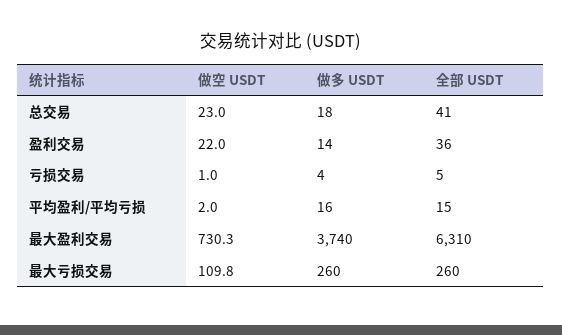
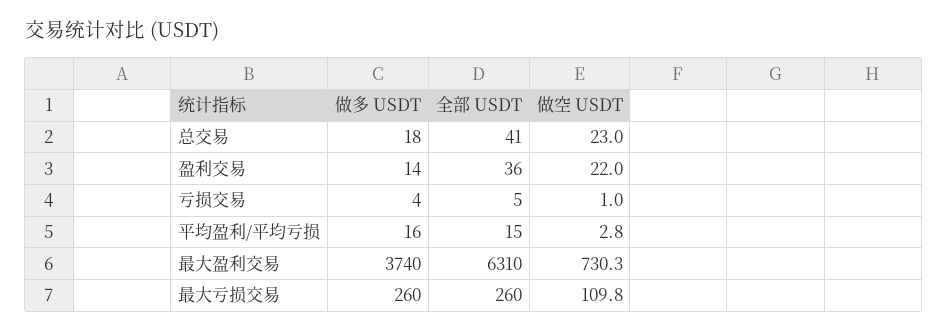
  {
    "做空 USDT": {
      "总交易": 23,
      "盈利交易": 22,
      "亏损交易": 1,
-     "平均盈利/平均亏损": 2,
+     "平均盈利/平均亏损": 2.8,
      "最大盈利交易": 730.3,
      "最大亏损交易": 109.8
    },
    "做多 USDT": {
      "总交易": 18,
      "盈利交易": 14,
      "亏损交易": 4,
      "平均盈利/平均亏损": 16,
      "最大盈利交易": 3740,
      "最大亏损交易": 260
    },
    "全部 USDT": {
      "总交易": 41,
      "盈利交易": 36,
      "亏损交易": 5,
      "平均盈利/平均亏损": 15,
      "最大盈利交易": 6310,
      "最大亏损交易": 260
    }
  }

